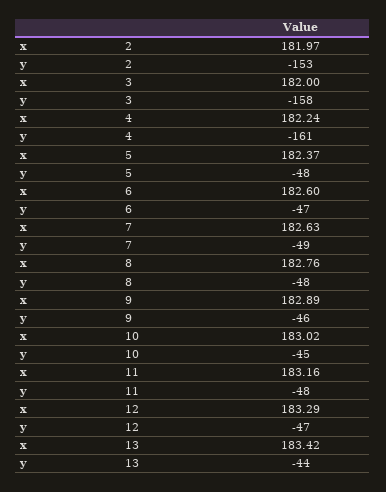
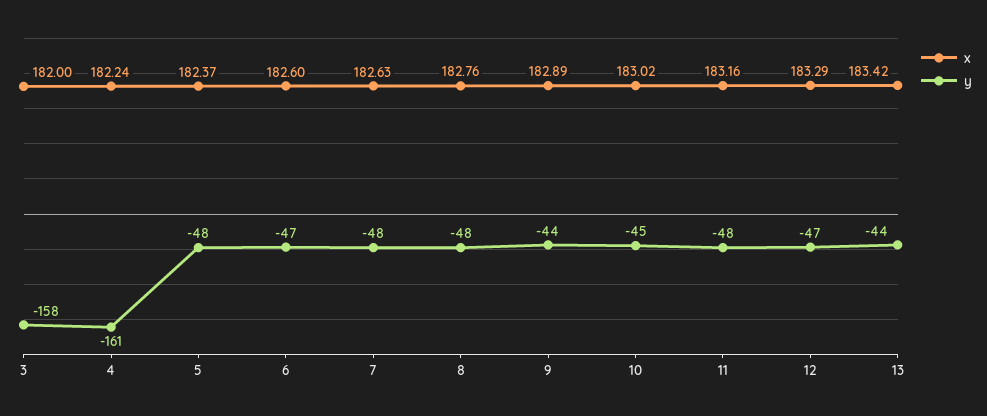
  {
    "x": {
-     "2": 181.97,
      "3": 182,
      "4": 182.24,
      "5": 182.37,
      "6": 182.6,
      "7": 182.63,
      "8": 182.76,
      "9": 182.89,
      "10": 183.02,
      "11": 183.16,
      "12": 183.29,
      "13": 183.42
    },
    "y": {
-     "2": -153,
      "3": -158,
      "4": -161,
      "5": -48,
      "6": -47,
-     "7": -49,
+     "7": -48,
      "8": -48,
-     "9": -46,
+     "9": -44,
      "10": -45,
      "11": -48,
      "12": -47,
      "13": -44
    }
  }

